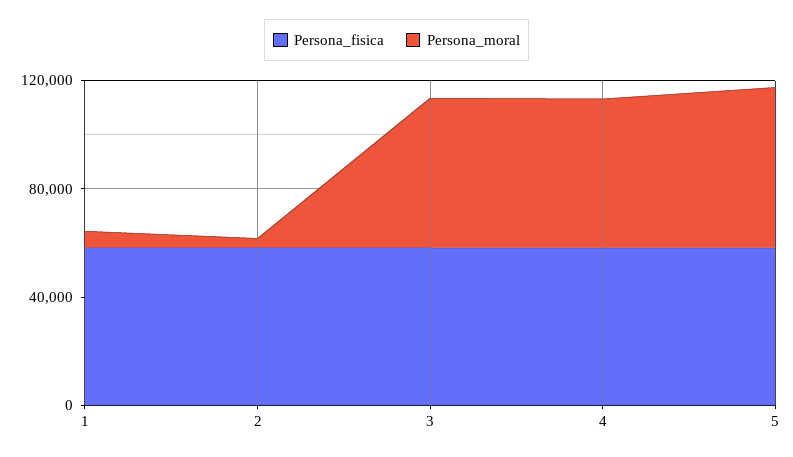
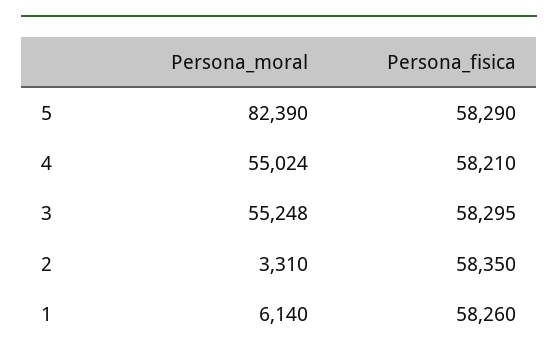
  {
    "Persona_fisica": {
      "1": 58260,
      "2": 58350,
      "3": 58295,
      "4": 58210,
      "5": 58290
    },
    "Persona_moral": {
      "1": 6140,
      "2": 3310,
      "3": 55248,
      "4": 55024,
-     "5": 60000
+     "5": 82390
    }
  }

